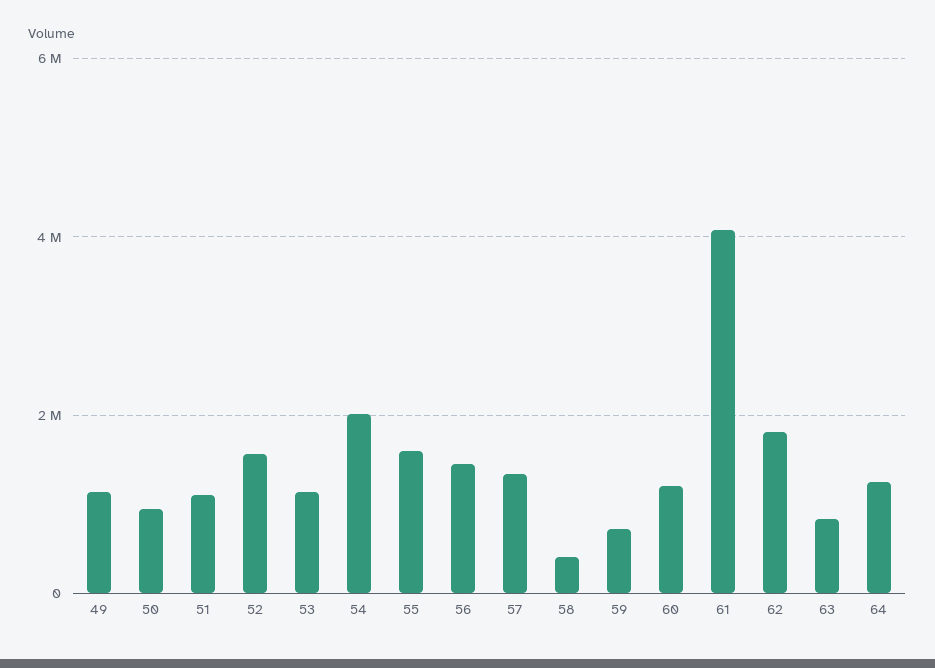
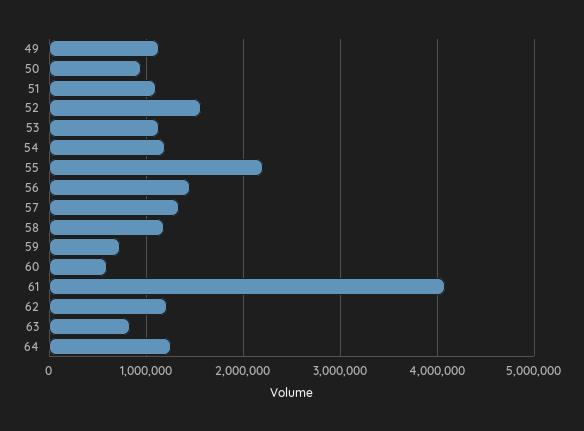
  {
    "49": 1100000,
    "50": 900000,
    "51": 1100000,
    "52": 1600000,
    "53": 1100000,
-   "54": 2000000,
+   "54": 1200000,
-   "55": 1600000,
+   "55": 2200000,
    "56": 1400000,
    "57": 1300000,
-   "58": 400000,
+   "58": 1200000,
    "59": 700000,
-   "60": 1200000,
+   "60": 600000,
    "61": 4100000,
-   "62": 1800000,
+   "62": 1200000,
    "63": 800000,
    "64": 1300000
  }

